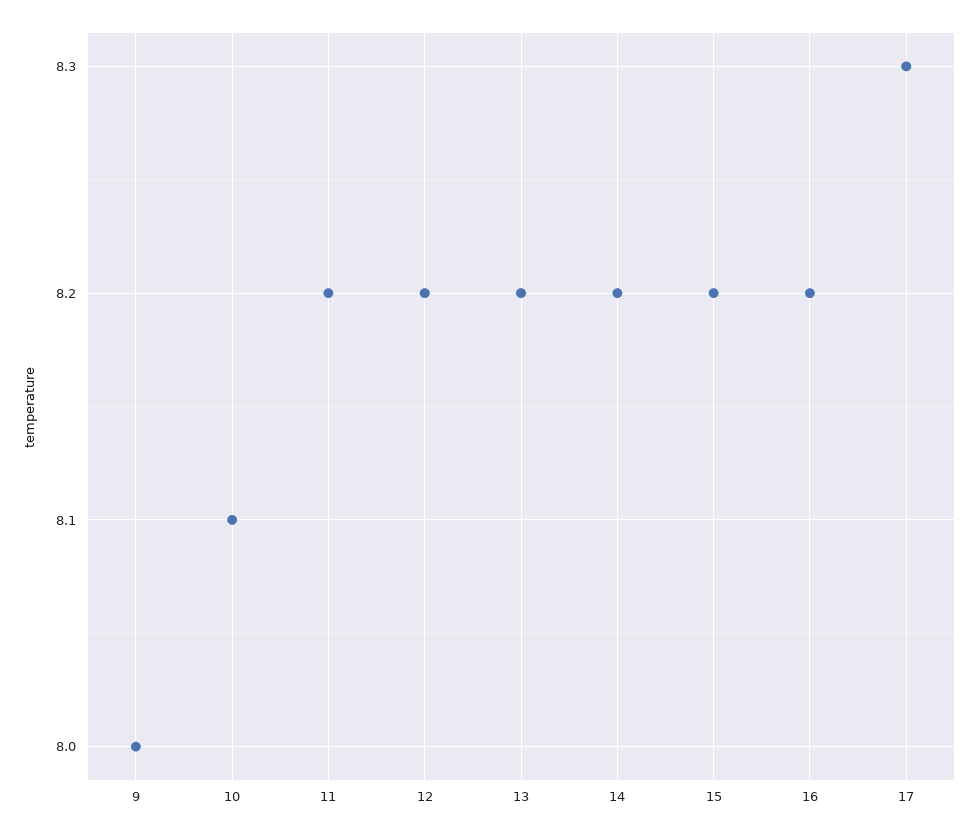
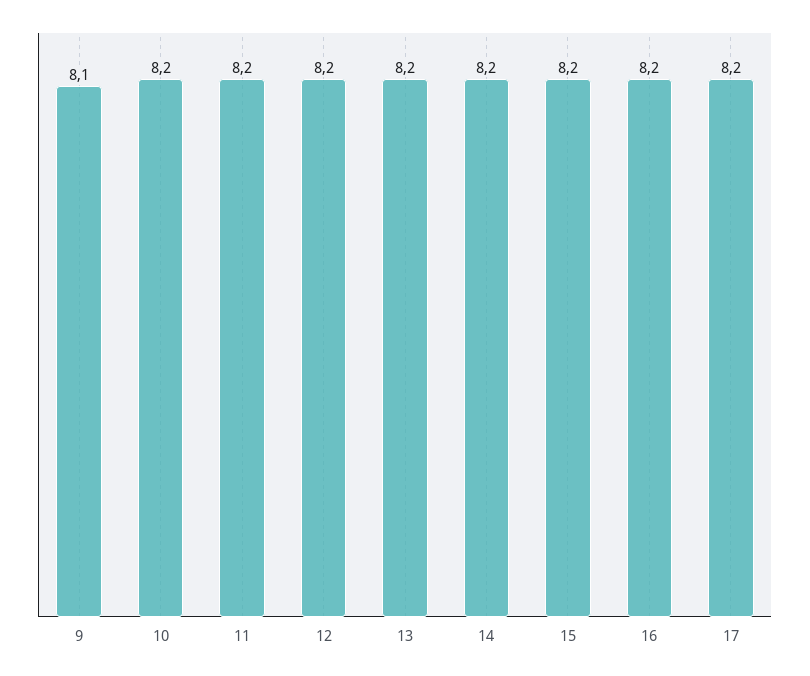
  {
-   "9": 8,
+   "9": 8.1,
-   "10": 8.1,
+   "10": 8.2,
    "11": 8.2,
    "12": 8.2,
    "13": 8.2,
    "14": 8.2,
    "15": 8.2,
    "16": 8.2,
-   "17": 8.3
+   "17": 8.2
  }

